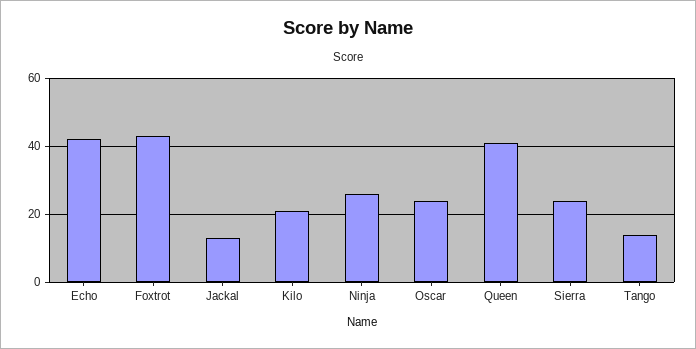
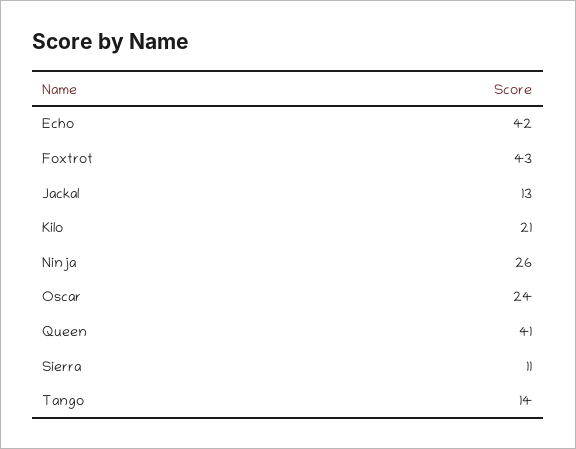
  {
    "Echo": 42,
    "Foxtrot": 43,
    "Jackal": 13,
    "Kilo": 21,
    "Ninja": 26,
    "Oscar": 24,
    "Queen": 41,
-   "Sierra": 25,
+   "Sierra": 11,
    "Tango": 14
  }

